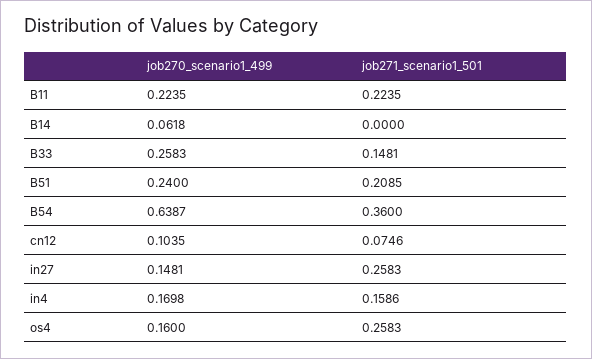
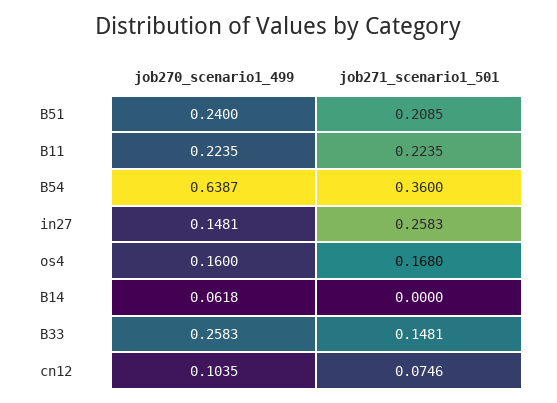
  {
    "job270_scenario1_499": {
      "B11": 0.2235,
      "B14": 0.0618,
      "B33": 0.2583,
      "B51": 0.24,
      "B54": 0.6387,
      "cn12": 0.1035,
      "in27": 0.1481,
-     "in4": 0.1698,
      "os4": 0.16
    },
    "job271_scenario1_501": {
      "B11": 0.2235,
      "B14": 0,
      "B33": 0.1481,
      "B51": 0.2085,
      "B54": 0.36,
      "cn12": 0.0746,
      "in27": 0.2583,
-     "in4": 0.1586,
-     "os4": 0.2583
+     "os4": 0.168
    }
  }

